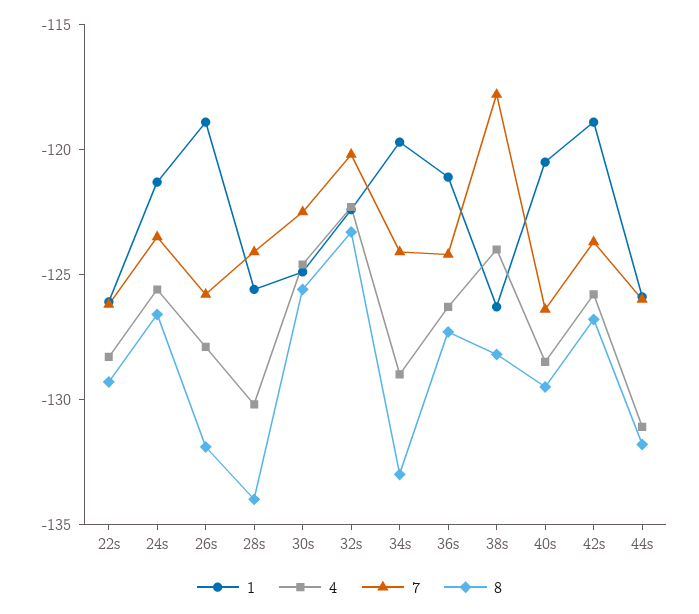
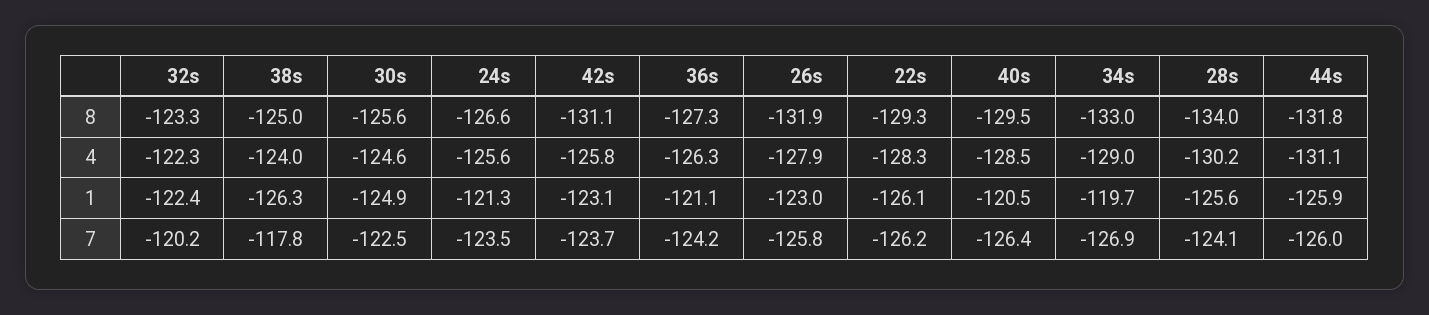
  {
    "1": {
      "22s": -126.1,
      "24s": -121.3,
-     "26s": -119,
+     "26s": -123,
      "28s": -125.6,
      "30s": -124.9,
      "32s": -122.4,
      "34s": -119.7,
      "36s": -121.1,
      "38s": -126.3,
      "40s": -120.5,
-     "42s": -119,
+     "42s": -123.1,
      "44s": -125.9
    },
    "4": {
      "22s": -128.3,
      "24s": -125.6,
      "26s": -127.9,
      "28s": -130.2,
      "30s": -124.6,
      "32s": -122.3,
      "34s": -129,
      "36s": -126.3,
      "38s": -124,
      "40s": -128.5,
      "42s": -125.8,
      "44s": -131.1
    },
    "7": {
      "22s": -126.2,
      "24s": -123.5,
      "26s": -125.8,
      "28s": -124.1,
      "30s": -122.5,
      "32s": -120.2,
-     "34s": -124,
+     "34s": -126.9,
      "36s": -124.2,
      "38s": -117.8,
      "40s": -126.4,
      "42s": -123.7,
      "44s": -126
    },
    "8": {
      "22s": -129.3,
      "24s": -126.6,
      "26s": -131.9,
      "28s": -134,
      "30s": -125.6,
      "32s": -123.3,
      "34s": -133,
      "36s": -127.3,
-     "38s": -128,
+     "38s": -125,
      "40s": -129.5,
-     "42s": -127,
+     "42s": -131.1,
      "44s": -131.8
    }
  }

